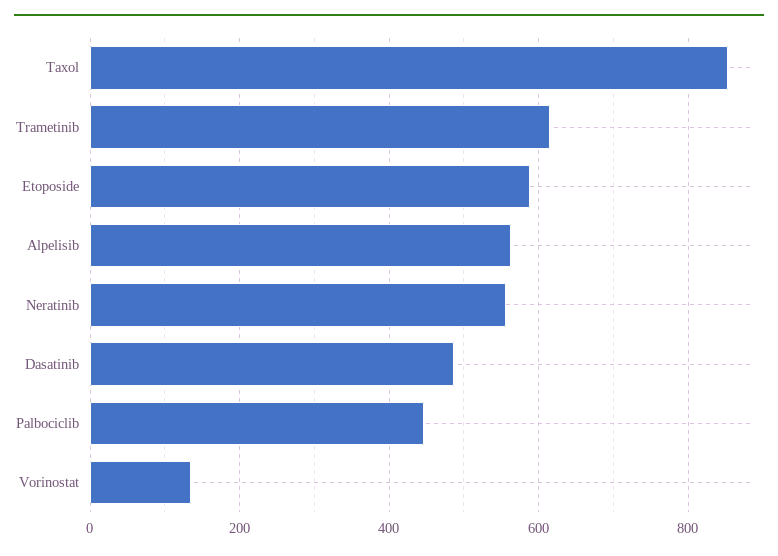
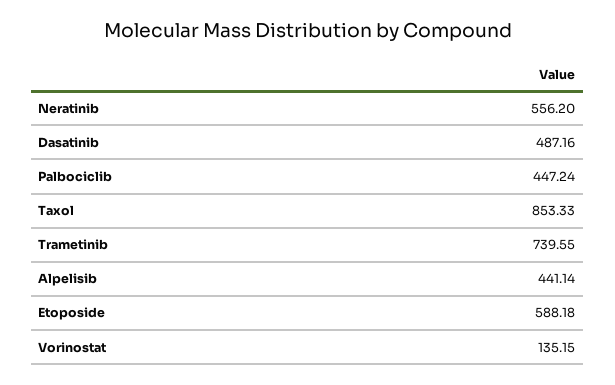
  {
    "Taxol": 853.33,
-   "Trametinib": 620,
+   "Trametinib": 739.55,
    "Etoposide": 588.18,
-   "Alpelisib": 560,
+   "Alpelisib": 441.14,
    "Neratinib": 556.2,
    "Dasatinib": 487.16,
    "Palbociclib": 447.24,
    "Vorinostat": 135.15
  }

